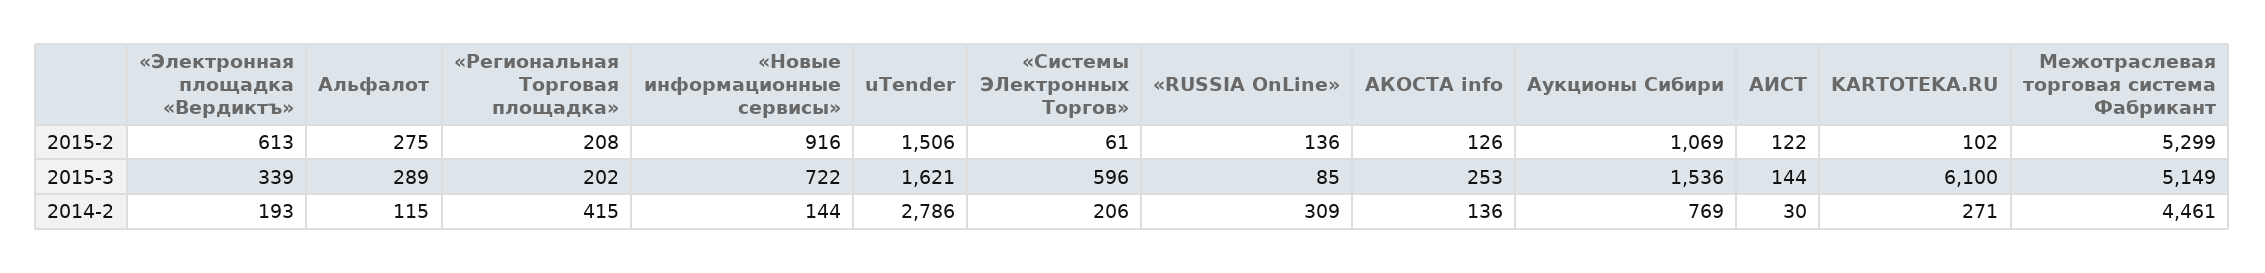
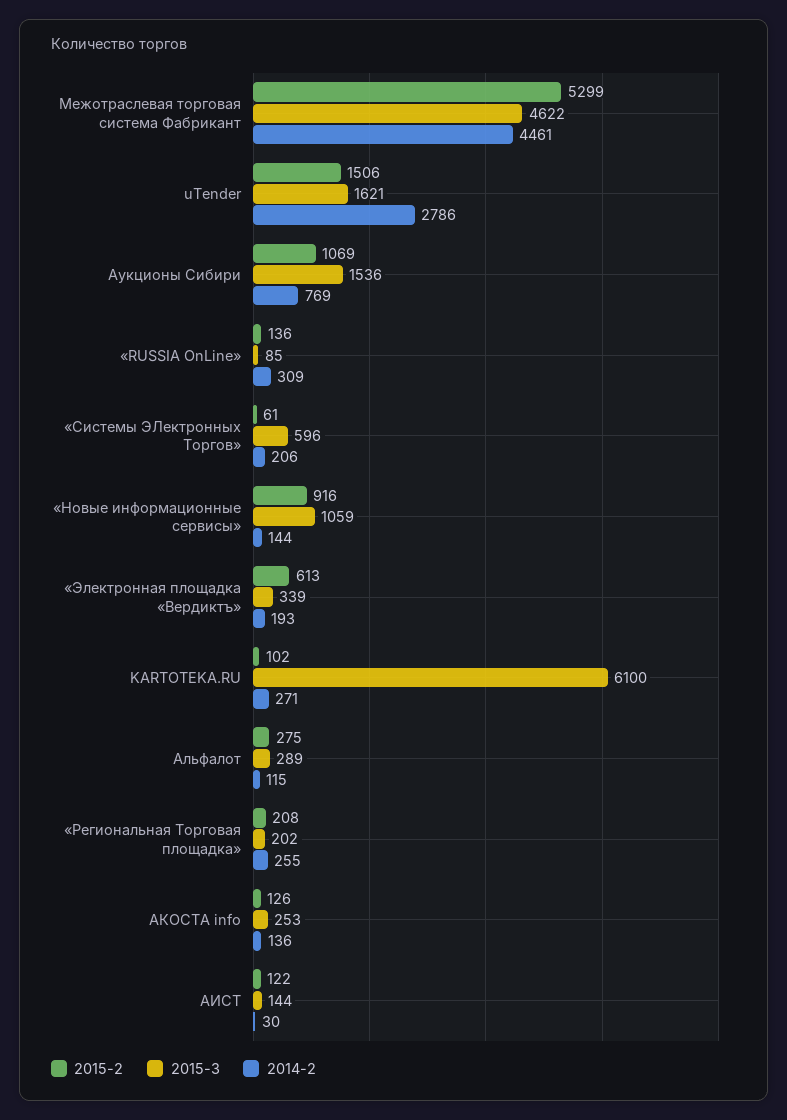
  {
    "2015-2": {
      "«Электронная площадка «Вердиктъ»": 613,
      "Альфалот": 275,
      "«Региональная Торговая площадка»": 208,
      "«Новые информационные сервисы»": 916,
      "uTender": 1506,
      "«Системы ЭЛектронных Торгов»": 61,
      "«RUSSIA OnLine»": 136,
      "АКОСТА info": 126,
      "Аукционы Сибири": 1069,
      "АИСТ": 122,
      "KARTOTEKA.RU": 102,
      "Межотраслевая торговая система Фабрикант": 5299
    },
    "2015-3": {
      "«Электронная площадка «Вердиктъ»": 339,
      "Альфалот": 289,
      "«Региональная Торговая площадка»": 202,
-     "«Новые информационные сервисы»": 722,
+     "«Новые информационные сервисы»": 1059,
      "uTender": 1621,
      "«Системы ЭЛектронных Торгов»": 596,
      "«RUSSIA OnLine»": 85,
      "АКОСТА info": 253,
      "Аукционы Сибири": 1536,
      "АИСТ": 144,
      "KARTOTEKA.RU": 6100,
-     "Межотраслевая торговая система Фабрикант": 5149
+     "Межотраслевая торговая система Фабрикант": 4622
    },
    "2014-2": {
      "«Электронная площадка «Вердиктъ»": 193,
      "Альфалот": 115,
-     "«Региональная Торговая площадка»": 415,
+     "«Региональная Торговая площадка»": 255,
      "«Новые информационные сервисы»": 144,
      "uTender": 2786,
      "«Системы ЭЛектронных Торгов»": 206,
      "«RUSSIA OnLine»": 309,
      "АКОСТА info": 136,
      "Аукционы Сибири": 769,
      "АИСТ": 30,
      "KARTOTEKA.RU": 271,
      "Межотраслевая торговая система Фабрикант": 4461
    }
  }

